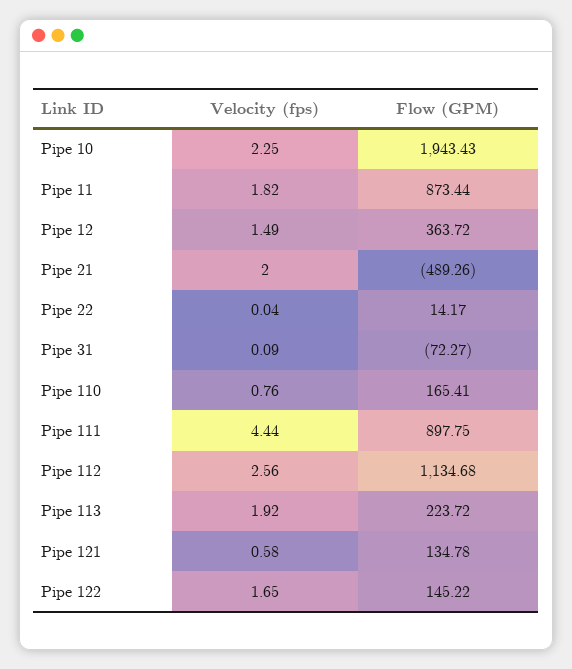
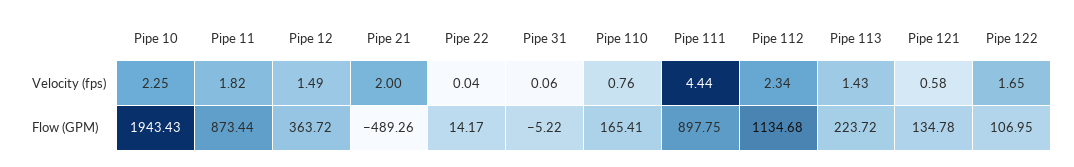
  {
    "Velocity (fps)": {
      "Pipe 10": 2.25,
      "Pipe 11": 1.82,
      "Pipe 12": 1.49,
      "Pipe 21": 2,
      "Pipe 22": 0.04,
-     "Pipe 31": 0.09,
+     "Pipe 31": 0.06,
      "Pipe 110": 0.76,
      "Pipe 111": 4.44,
-     "Pipe 112": 2.56,
+     "Pipe 112": 2.34,
-     "Pipe 113": 1.92,
+     "Pipe 113": 1.43,
      "Pipe 121": 0.58,
      "Pipe 122": 1.65
    },
    "Flow (GPM)": {
      "Pipe 10": 1943.43,
      "Pipe 11": 873.44,
      "Pipe 12": 363.72,
      "Pipe 21": -489.26,
      "Pipe 22": 14.17,
-     "Pipe 31": -72.27,
+     "Pipe 31": -5.22,
      "Pipe 110": 165.41,
      "Pipe 111": 897.75,
      "Pipe 112": 1134.68,
      "Pipe 113": 223.72,
      "Pipe 121": 134.78,
-     "Pipe 122": 145.22
+     "Pipe 122": 106.95
    }
  }

